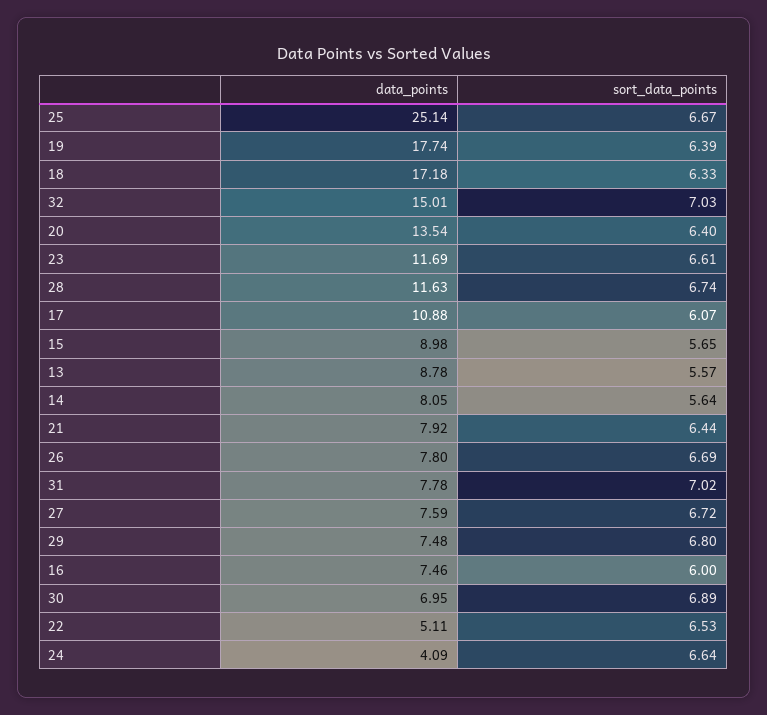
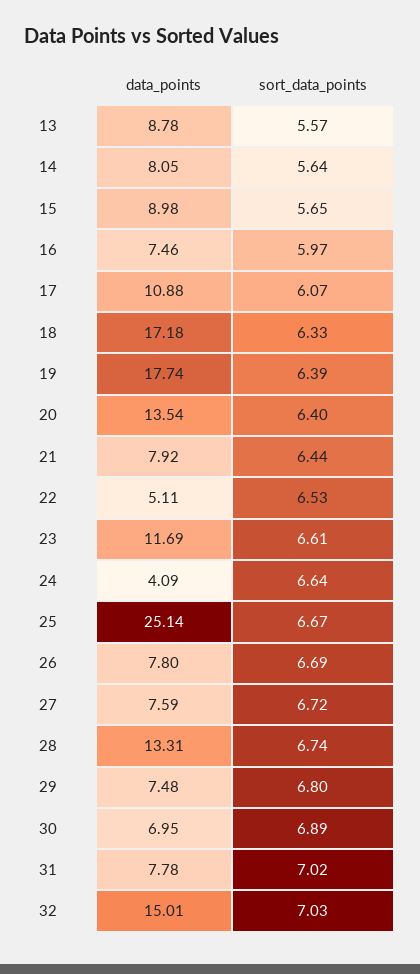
  {
    "data_points": {
      "25": 25.14,
      "19": 17.74,
      "18": 17.18,
      "32": 15.01,
      "20": 13.54,
      "23": 11.69,
-     "28": 11.63,
+     "28": 13.31,
      "17": 10.88,
      "15": 8.98,
      "13": 8.78,
      "14": 8.05,
      "21": 7.92,
      "26": 7.8,
      "31": 7.78,
      "27": 7.59,
      "29": 7.48,
      "16": 7.46,
      "30": 6.95,
      "22": 5.11,
      "24": 4.09
    },
    "sort_data_points": {
      "25": 6.67,
      "19": 6.39,
      "18": 6.33,
      "32": 7.03,
      "20": 6.4,
      "23": 6.61,
      "28": 6.74,
      "17": 6.07,
      "15": 5.65,
      "13": 5.57,
      "14": 5.64,
      "21": 6.44,
      "26": 6.69,
      "31": 7.02,
      "27": 6.72,
      "29": 6.8,
-     "16": 6,
+     "16": 5.97,
      "30": 6.89,
      "22": 6.53,
      "24": 6.64
    }
  }

